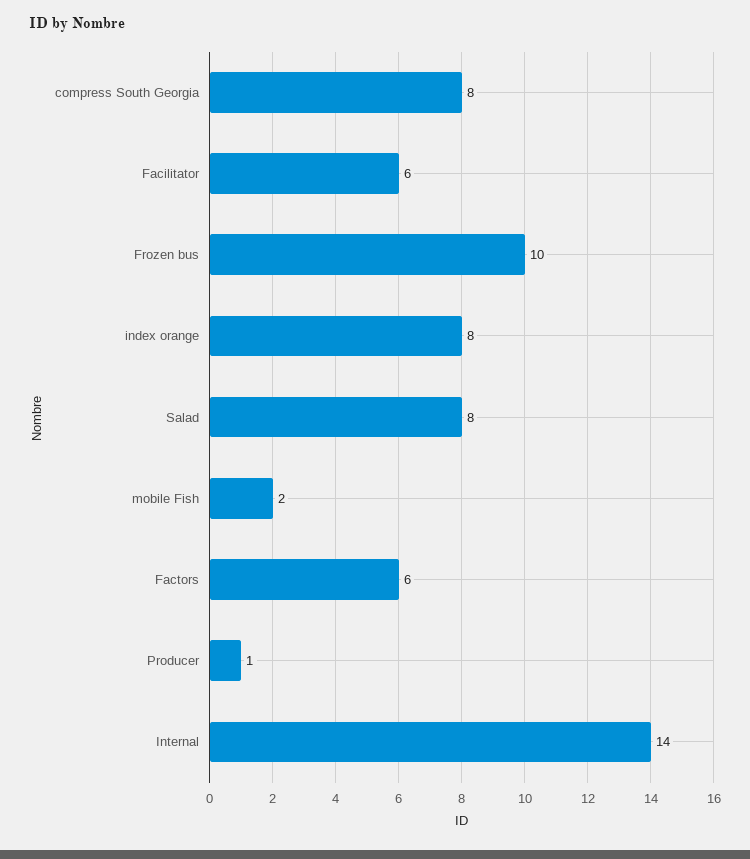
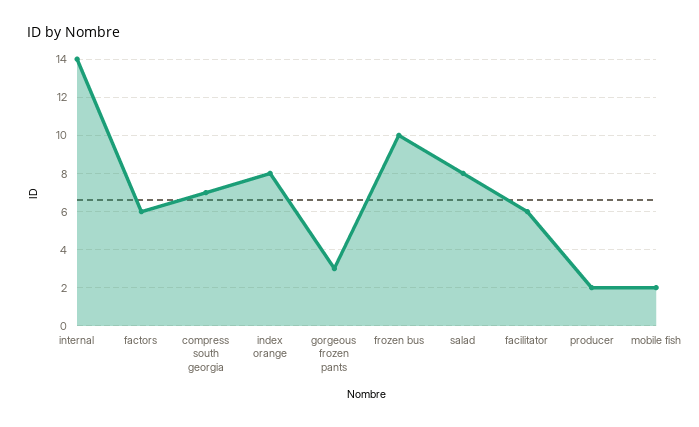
  {
-   "compress South Georgia": 8,
+   "compress South Georgia": 7,
    "Facilitator": 6,
    "Frozen bus": 10,
    "index orange": 8,
    "Salad": 8,
    "mobile Fish": 2,
    "Factors": 6,
-   "Producer": 1,
+   "Producer": 2,
-   "Internal": 14
+   "Internal": 14,
+   "gorgeous frozen pants": 3
  }

